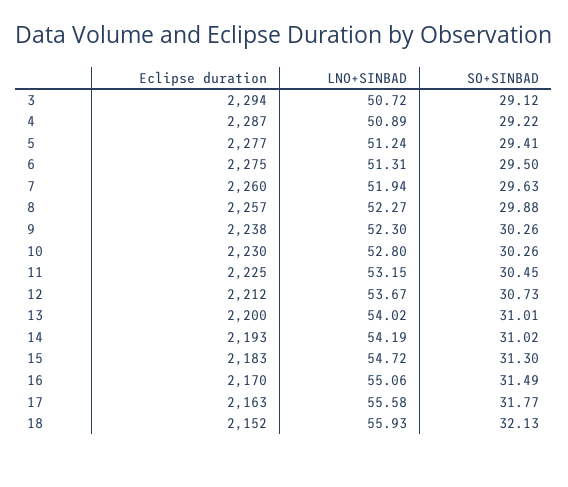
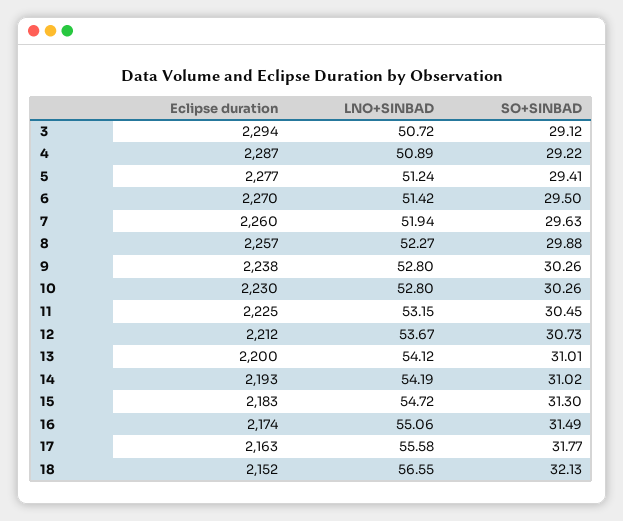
  {
    "Eclipse duration": {
      "3": 2294,
      "4": 2287,
      "5": 2277,
-     "6": 2275,
+     "6": 2270,
      "7": 2260,
      "8": 2257,
      "9": 2238,
      "10": 2230,
      "11": 2225,
      "12": 2212,
      "13": 2200,
      "14": 2193,
      "15": 2183,
-     "16": 2170,
+     "16": 2174,
      "17": 2163,
      "18": 2152
    },
    "LNO+SINBAD": {
      "3": 50.72,
      "4": 50.89,
      "5": 51.24,
-     "6": 51.31,
+     "6": 51.42,
      "7": 51.94,
      "8": 52.27,
-     "9": 52.3,
+     "9": 52.8,
      "10": 52.8,
      "11": 53.15,
      "12": 53.67,
-     "13": 54.02,
+     "13": 54.12,
      "14": 54.19,
      "15": 54.72,
      "16": 55.06,
      "17": 55.58,
-     "18": 55.93
+     "18": 56.55
    },
    "SO+SINBAD": {
      "3": 29.12,
      "4": 29.22,
      "5": 29.41,
      "6": 29.5,
      "7": 29.63,
      "8": 29.88,
      "9": 30.26,
      "10": 30.26,
      "11": 30.45,
      "12": 30.73,
      "13": 31.01,
      "14": 31.02,
      "15": 31.3,
      "16": 31.49,
      "17": 31.77,
      "18": 32.13
    }
  }

